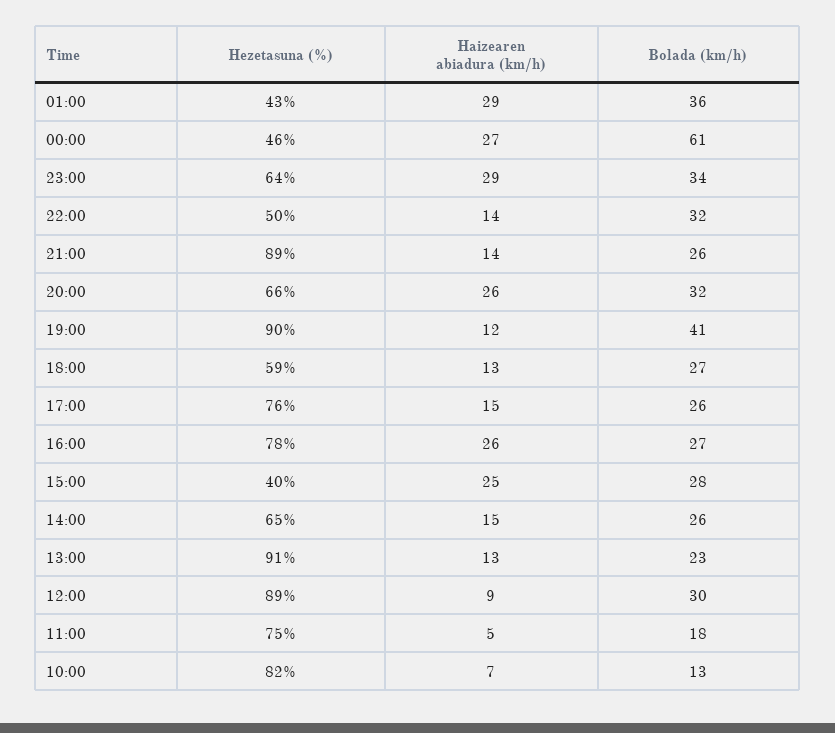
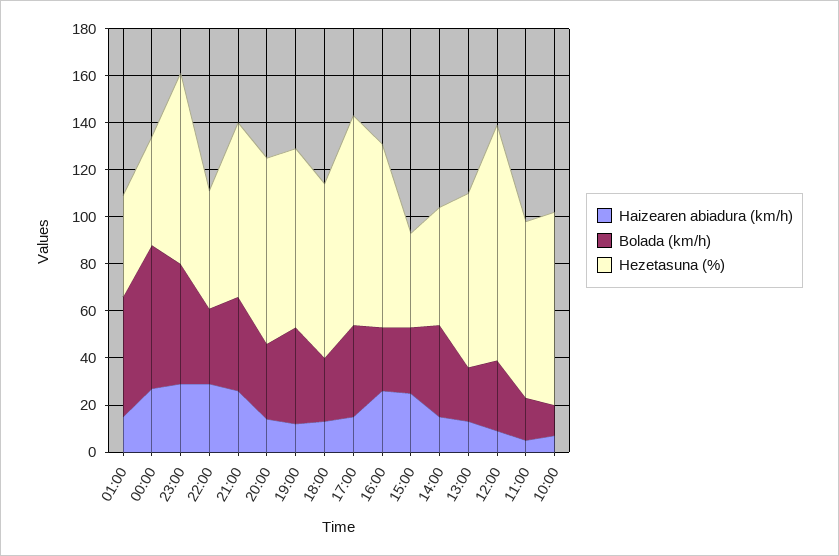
  {
    "Hezetasuna (%)": {
      "01:00": 43,
      "00:00": 46,
-     "23:00": 64,
+     "23:00": 80,
      "22:00": 50,
-     "21:00": 89,
+     "21:00": 75,
-     "20:00": 66,
+     "20:00": 80,
-     "19:00": 90,
+     "19:00": 75,
-     "18:00": 59,
+     "18:00": 75,
-     "17:00": 76,
+     "17:00": 90,
      "16:00": 78,
      "15:00": 40,
-     "14:00": 65,
+     "14:00": 50,
-     "13:00": 91,
+     "13:00": 75,
-     "12:00": 89,
+     "12:00": 100,
      "11:00": 75,
      "10:00": 82
    },
    "Haizearen abiadura (km/h)": {
-     "01:00": 29,
+     "01:00": 15,
      "00:00": 27,
      "23:00": 29,
-     "22:00": 14,
+     "22:00": 30,
-     "21:00": 14,
+     "21:00": 25,
-     "20:00": 26,
+     "20:00": 15,
      "19:00": 12,
      "18:00": 13,
      "17:00": 15,
      "16:00": 26,
      "15:00": 25,
      "14:00": 15,
      "13:00": 13,
      "12:00": 9,
      "11:00": 5,
      "10:00": 7
    },
    "Bolada (km/h)": {
-     "01:00": 36,
+     "01:00": 50,
      "00:00": 61,
-     "23:00": 34,
+     "23:00": 50,
      "22:00": 32,
-     "21:00": 26,
+     "21:00": 40,
      "20:00": 32,
      "19:00": 41,
      "18:00": 27,
-     "17:00": 26,
+     "17:00": 40,
      "16:00": 27,
      "15:00": 28,
-     "14:00": 26,
+     "14:00": 40,
      "13:00": 23,
      "12:00": 30,
      "11:00": 18,
      "10:00": 13
    }
  }

